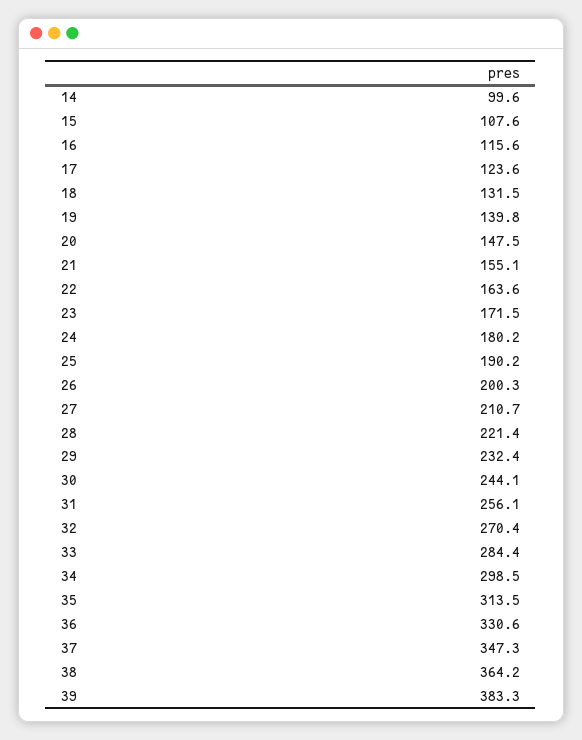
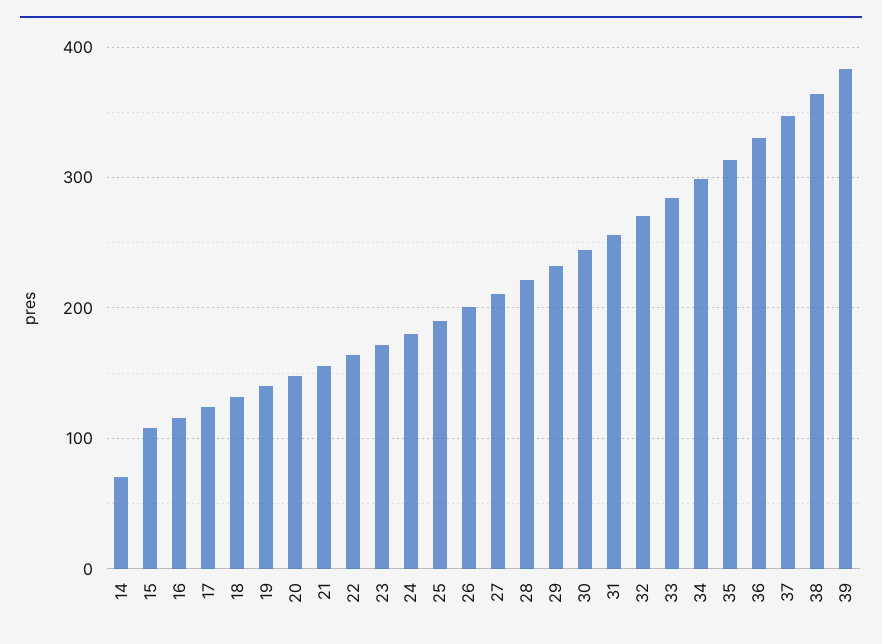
  {
-   "14": 99.6,
+   "14": 70,
    "15": 107.6,
    "16": 115.6,
    "17": 123.6,
    "18": 131.5,
    "19": 139.8,
    "20": 147.5,
    "21": 155.1,
    "22": 163.6,
    "23": 171.5,
    "24": 180.2,
    "25": 190.2,
    "26": 200.3,
    "27": 210.7,
    "28": 221.4,
    "29": 232.4,
    "30": 244.1,
    "31": 256.1,
    "32": 270.4,
    "33": 284.4,
    "34": 298.5,
    "35": 313.5,
    "36": 330.6,
    "37": 347.3,
    "38": 364.2,
    "39": 383.3
  }

